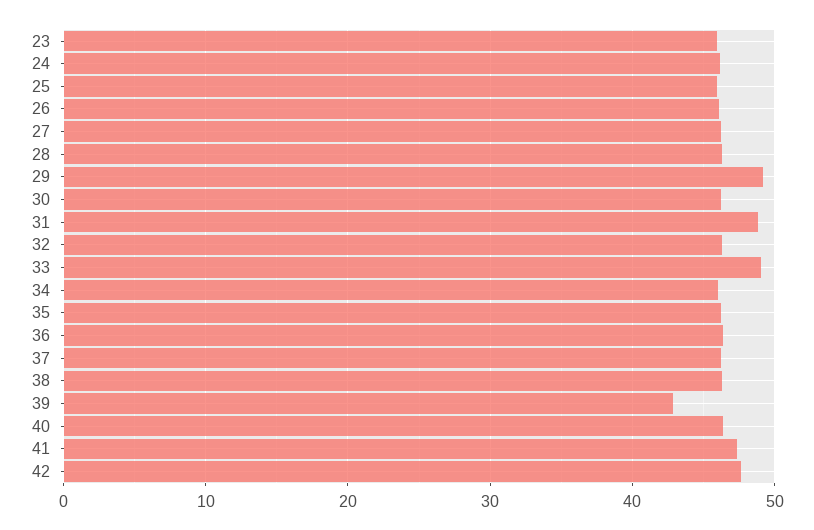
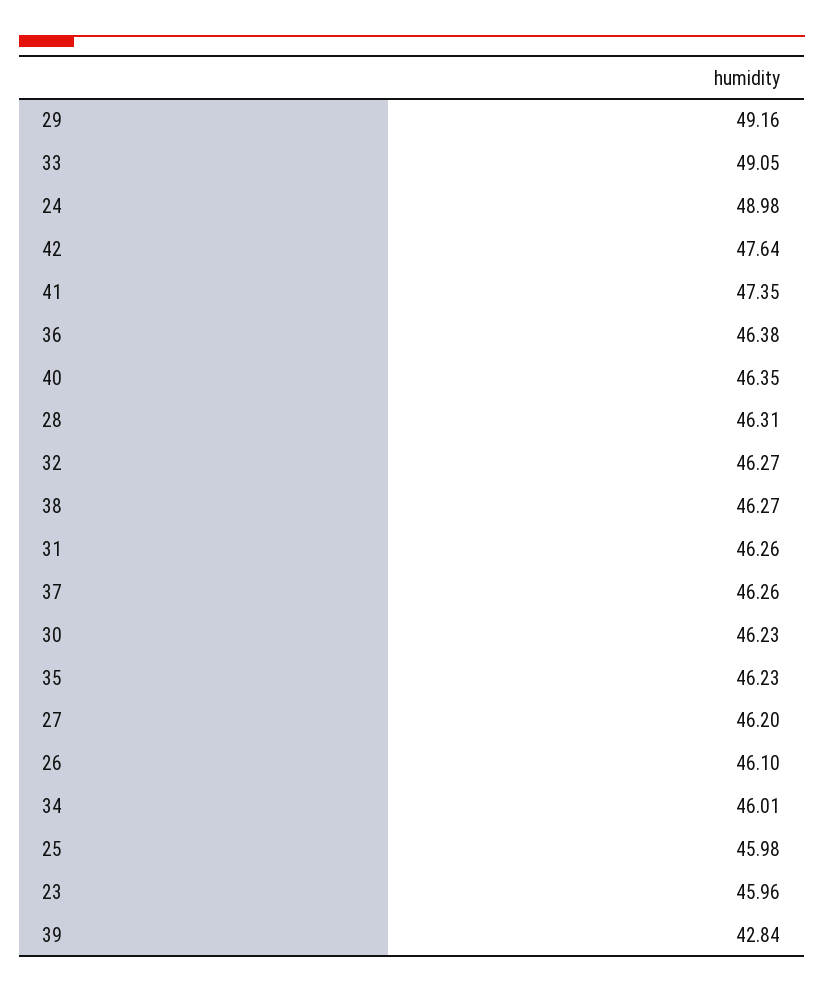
  {
    "23": 45.96,
-   "24": 46,
+   "24": 48.98,
    "25": 45.98,
    "26": 46.1,
    "27": 46.2,
    "28": 46.31,
    "29": 49.16,
    "30": 46.23,
-   "31": 49,
+   "31": 46.26,
    "32": 46.27,
    "33": 49.05,
    "34": 46.01,
    "35": 46.23,
    "36": 46.38,
    "37": 46.26,
    "38": 46.27,
    "39": 42.84,
    "40": 46.35,
    "41": 47.35,
    "42": 47.64
  }

